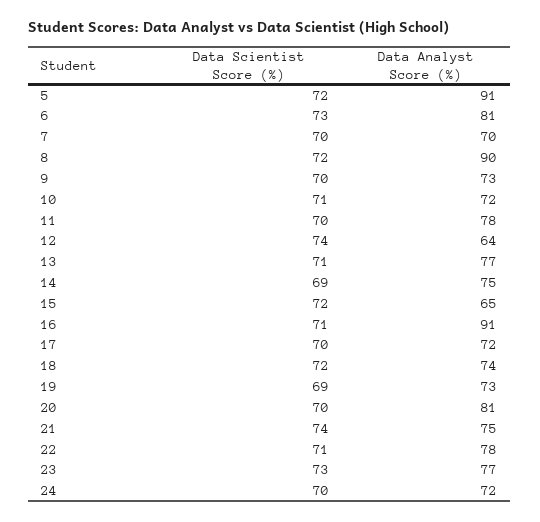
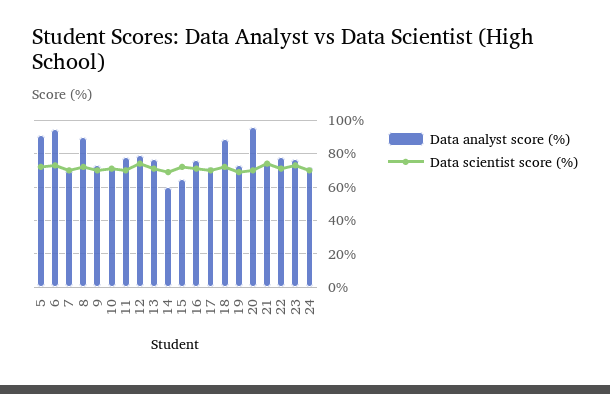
  {
    "Data Scientist Score (%)": {
      "5": 72,
      "6": 73,
      "7": 70,
      "8": 72,
      "9": 70,
      "10": 71,
      "11": 70,
      "12": 74,
      "13": 71,
      "14": 69,
      "15": 72,
      "16": 71,
      "17": 70,
      "18": 72,
      "19": 69,
      "20": 70,
      "21": 74,
      "22": 71,
      "23": 73,
      "24": 70
    },
    "Data Analyst Score (%)": {
      "5": 91,
-     "6": 81,
+     "6": 95,
      "7": 70,
      "8": 90,
      "9": 73,
      "10": 72,
      "11": 78,
-     "12": 64,
+     "12": 80,
      "13": 77,
-     "14": 75,
+     "14": 60,
      "15": 65,
-     "16": 91,
+     "16": 75,
      "17": 72,
-     "18": 74,
+     "18": 90,
      "19": 73,
-     "20": 81,
+     "20": 95,
      "21": 75,
      "22": 78,
      "23": 77,
      "24": 72
    }
  }

